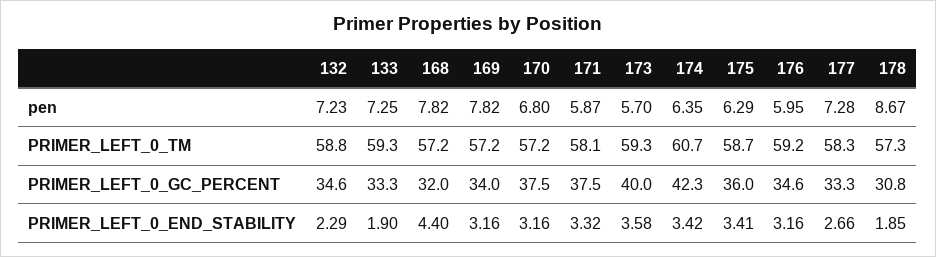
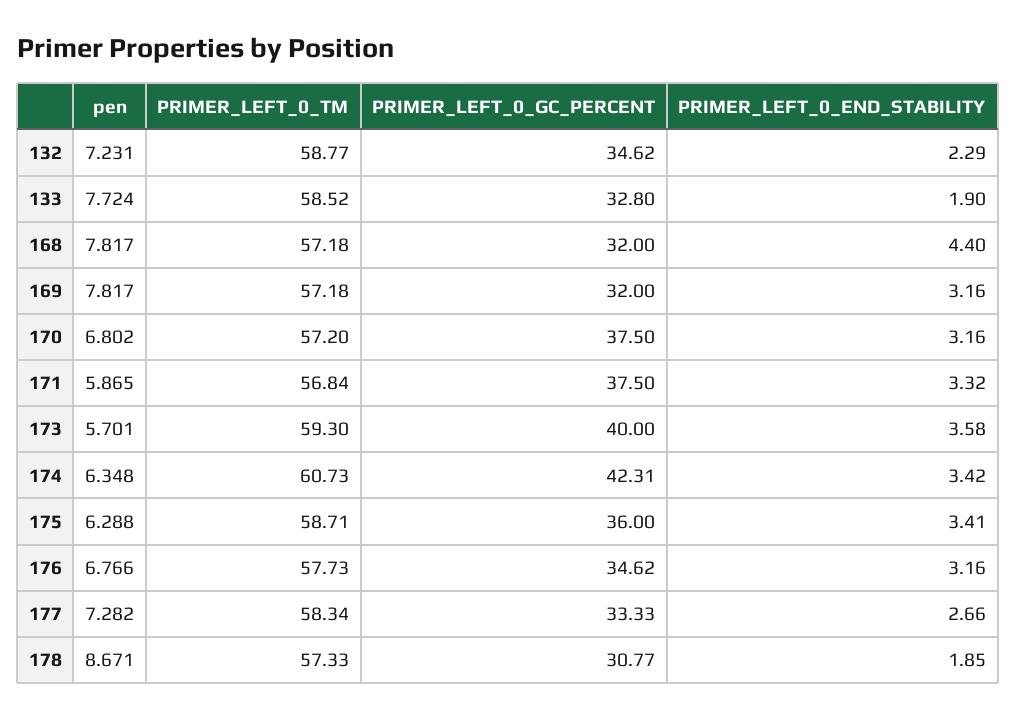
  {
    "132": {
      "pen": 7.231,
      "PRIMER_LEFT_0_TM": 58.77,
      "PRIMER_LEFT_0_GC_PERCENT": 34.62,
      "PRIMER_LEFT_0_END_STABILITY": 2.29
    },
    "133": {
-     "pen": 7.25,
+     "pen": 7.724,
-     "PRIMER_LEFT_0_TM": 59.3,
+     "PRIMER_LEFT_0_TM": 58.52,
-     "PRIMER_LEFT_0_GC_PERCENT": 33.3,
+     "PRIMER_LEFT_0_GC_PERCENT": 32.8,
      "PRIMER_LEFT_0_END_STABILITY": 1.9
    },
    "168": {
      "pen": 7.817,
      "PRIMER_LEFT_0_TM": 57.18,
      "PRIMER_LEFT_0_GC_PERCENT": 32,
      "PRIMER_LEFT_0_END_STABILITY": 4.4
    },
    "169": {
      "pen": 7.817,
      "PRIMER_LEFT_0_TM": 57.18,
-     "PRIMER_LEFT_0_GC_PERCENT": 34,
+     "PRIMER_LEFT_0_GC_PERCENT": 32,
      "PRIMER_LEFT_0_END_STABILITY": 3.16
    },
    "170": {
      "pen": 6.802,
      "PRIMER_LEFT_0_TM": 57.2,
      "PRIMER_LEFT_0_GC_PERCENT": 37.5,
      "PRIMER_LEFT_0_END_STABILITY": 3.16
    },
    "171": {
      "pen": 5.865,
-     "PRIMER_LEFT_0_TM": 58.1,
+     "PRIMER_LEFT_0_TM": 56.84,
      "PRIMER_LEFT_0_GC_PERCENT": 37.5,
      "PRIMER_LEFT_0_END_STABILITY": 3.32
    },
    "173": {
      "pen": 5.701,
      "PRIMER_LEFT_0_TM": 59.3,
      "PRIMER_LEFT_0_GC_PERCENT": 40,
      "PRIMER_LEFT_0_END_STABILITY": 3.58
    },
    "174": {
      "pen": 6.348,
      "PRIMER_LEFT_0_TM": 60.73,
      "PRIMER_LEFT_0_GC_PERCENT": 42.31,
      "PRIMER_LEFT_0_END_STABILITY": 3.42
    },
    "175": {
      "pen": 6.288,
      "PRIMER_LEFT_0_TM": 58.71,
      "PRIMER_LEFT_0_GC_PERCENT": 36,
      "PRIMER_LEFT_0_END_STABILITY": 3.41
    },
    "176": {
-     "pen": 5.95,
+     "pen": 6.766,
-     "PRIMER_LEFT_0_TM": 59.2,
+     "PRIMER_LEFT_0_TM": 57.73,
      "PRIMER_LEFT_0_GC_PERCENT": 34.62,
      "PRIMER_LEFT_0_END_STABILITY": 3.16
    },
    "177": {
      "pen": 7.282,
      "PRIMER_LEFT_0_TM": 58.34,
      "PRIMER_LEFT_0_GC_PERCENT": 33.33,
      "PRIMER_LEFT_0_END_STABILITY": 2.66
    },
    "178": {
      "pen": 8.671,
      "PRIMER_LEFT_0_TM": 57.33,
      "PRIMER_LEFT_0_GC_PERCENT": 30.77,
      "PRIMER_LEFT_0_END_STABILITY": 1.85
    }
  }

